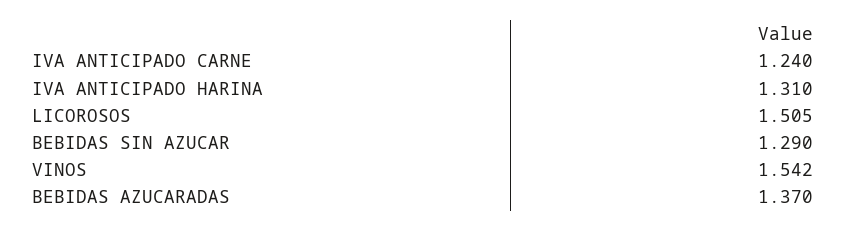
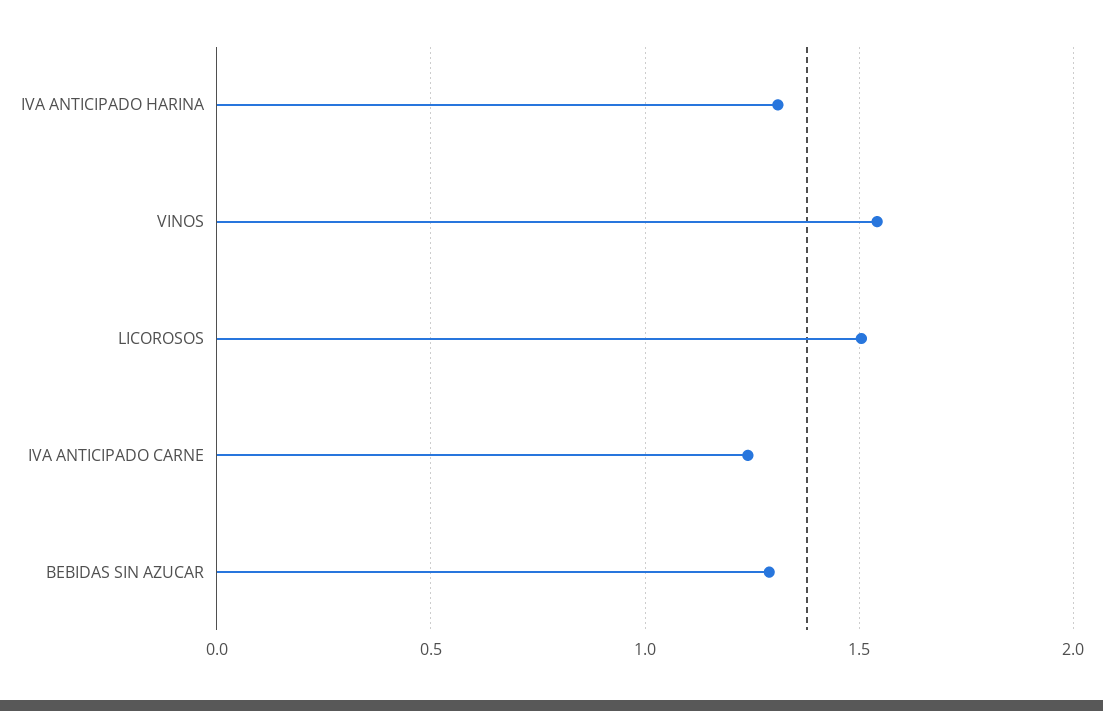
  {
    "IVA ANTICIPADO CARNE": 1.24,
    "IVA ANTICIPADO HARINA": 1.31,
    "LICOROSOS": 1.505,
    "BEBIDAS SIN AZUCAR": 1.29,
-   "VINOS": 1.542,
+   "VINOS": 1.542
-   "BEBIDAS AZUCARADAS": 1.37
  }

